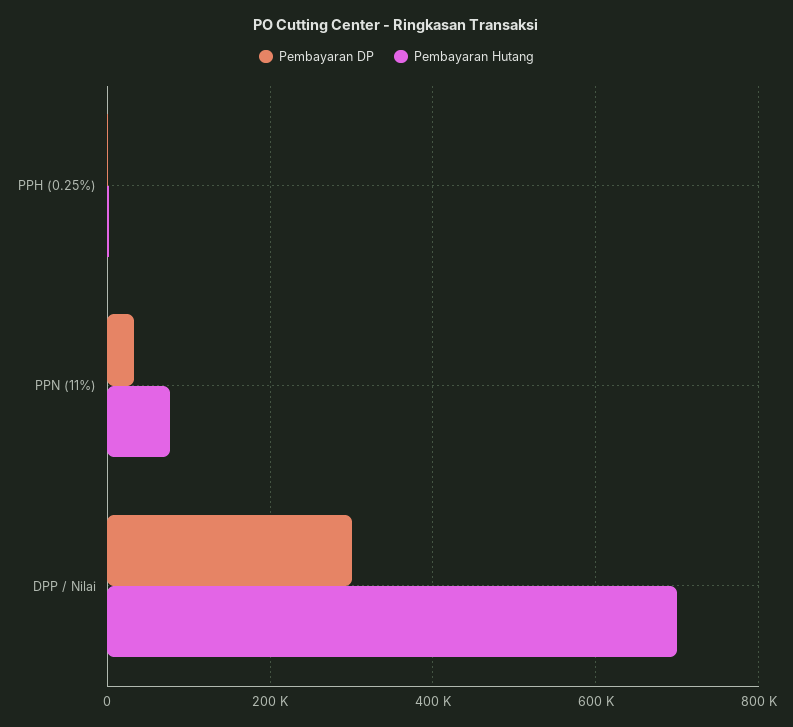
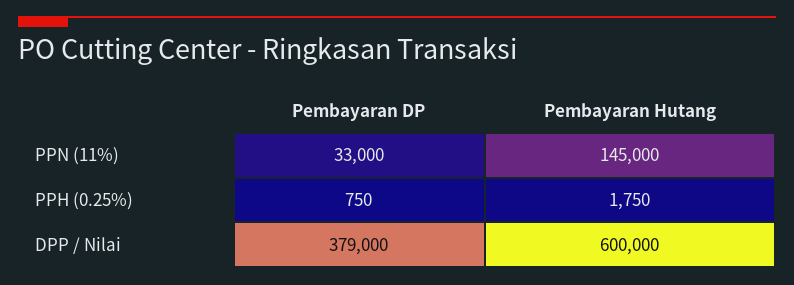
  {
    "Pembayaran DP": {
      "PPH (0.25%)": 750,
      "PPN (11%)": 33000,
-     "DPP / Nilai": 300000
+     "DPP / Nilai": 379000
    },
    "Pembayaran Hutang": {
      "PPH (0.25%)": 1750,
-     "PPN (11%)": 80000,
+     "PPN (11%)": 145000,
-     "DPP / Nilai": 700000
+     "DPP / Nilai": 600000
    }
  }

